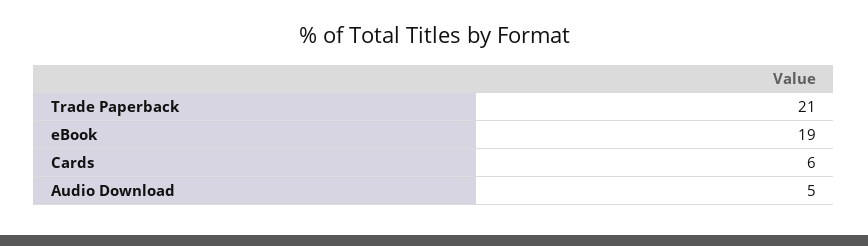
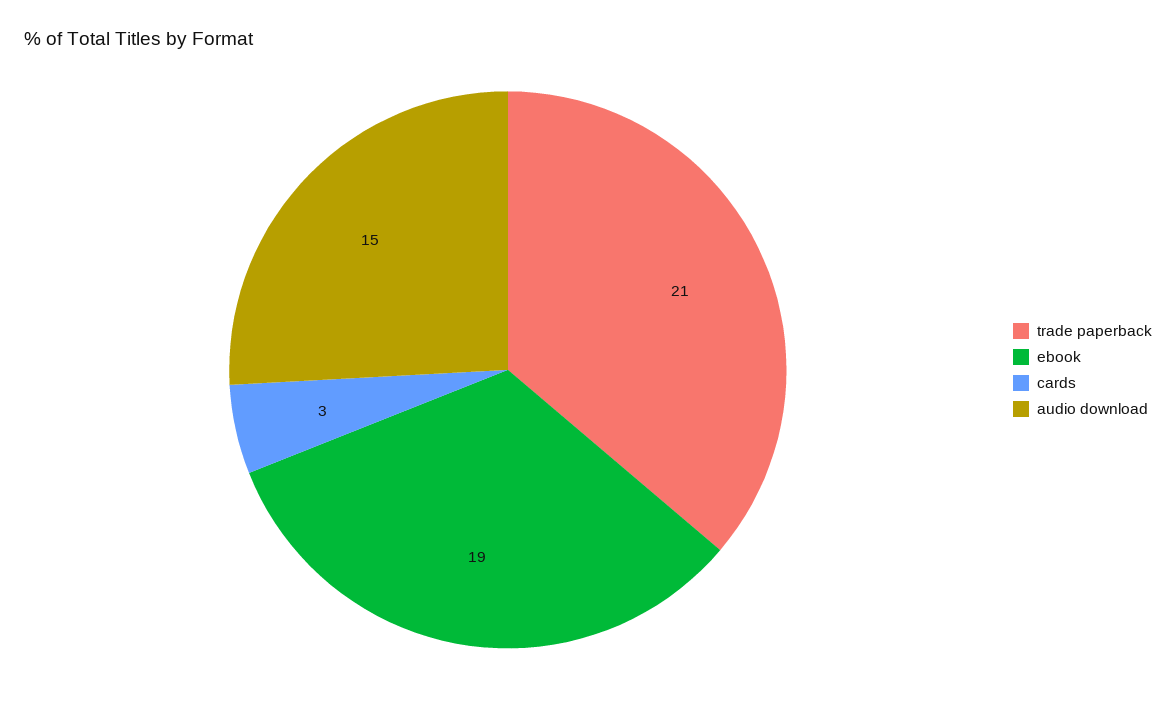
  {
    "Trade Paperback": 21,
    "eBook": 19,
-   "Cards": 6,
+   "Cards": 3,
-   "Audio Download": 5
+   "Audio Download": 15
  }

